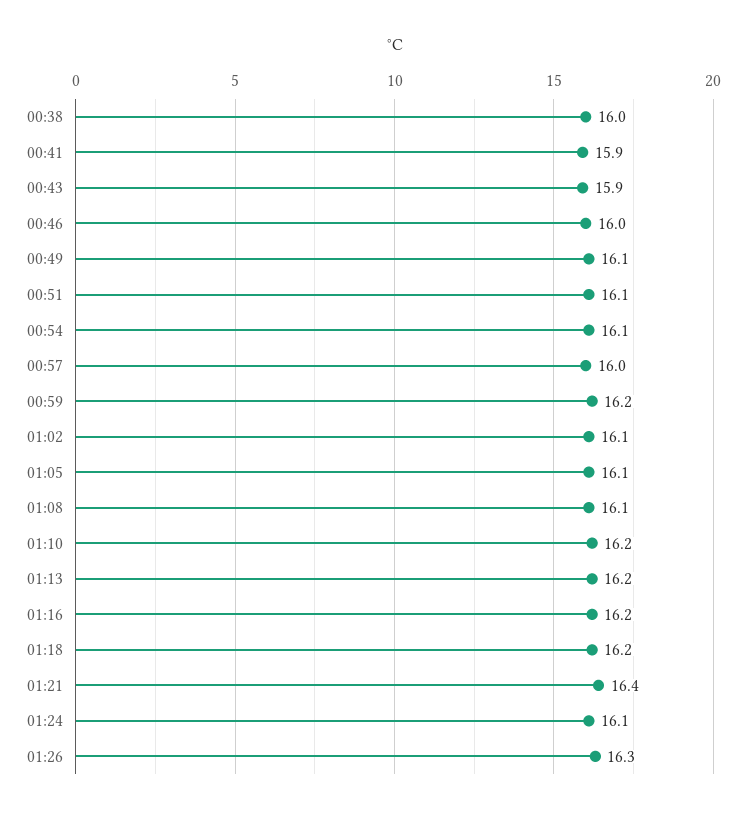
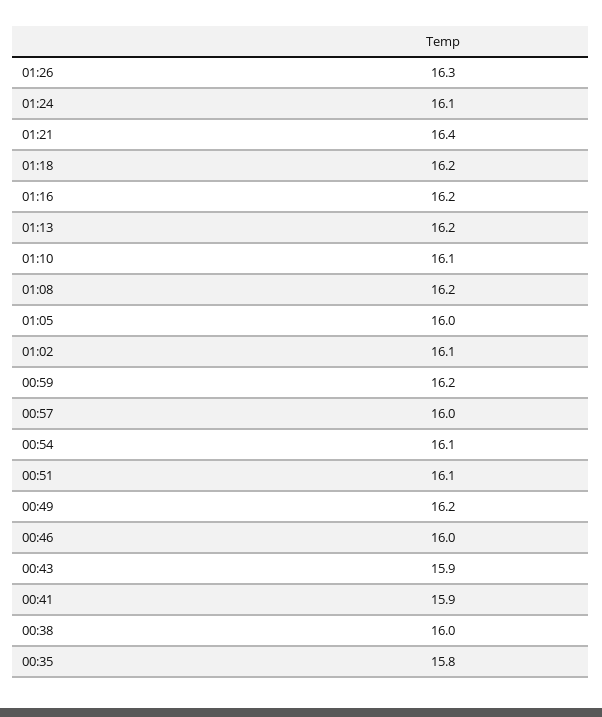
  {
    "00:38": 16,
    "00:41": 15.9,
    "00:43": 15.9,
    "00:46": 16,
-   "00:49": 16.1,
+   "00:49": 16.2,
    "00:51": 16.1,
    "00:54": 16.1,
    "00:57": 16,
    "00:59": 16.2,
    "01:02": 16.1,
-   "01:05": 16.1,
+   "01:05": 16,
-   "01:08": 16.1,
+   "01:08": 16.2,
-   "01:10": 16.2,
+   "01:10": 16.1,
    "01:13": 16.2,
    "01:16": 16.2,
    "01:18": 16.2,
    "01:21": 16.4,
    "01:24": 16.1,
-   "01:26": 16.3
+   "01:26": 16.3,
+   "00:35": 15.8
  }

